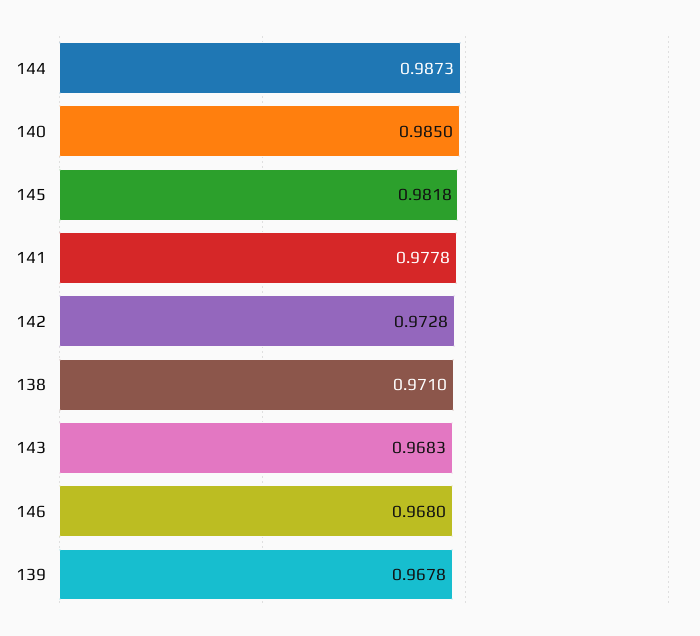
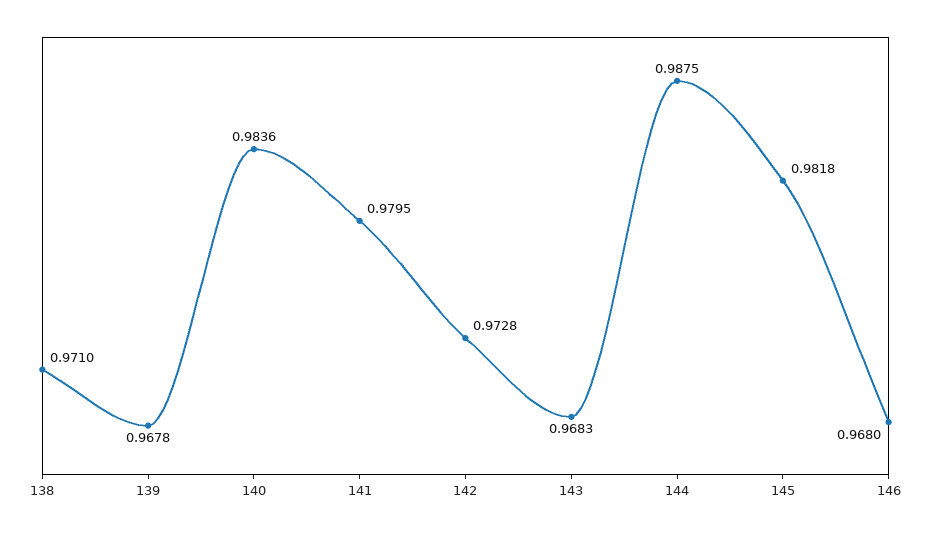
  {
-   "144": 0.9873,
+   "144": 0.9875,
-   "140": 0.985,
+   "140": 0.9836,
    "145": 0.9818,
-   "141": 0.9778,
+   "141": 0.9795,
    "142": 0.9728,
    "138": 0.971,
    "143": 0.9683,
    "146": 0.968,
    "139": 0.9678
  }

